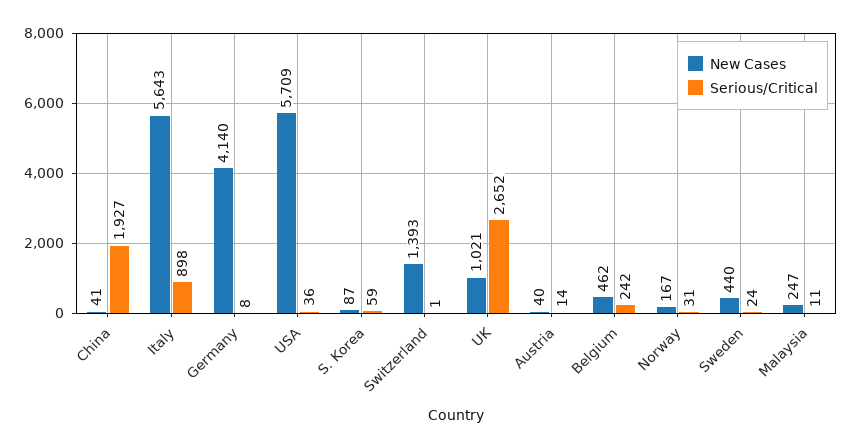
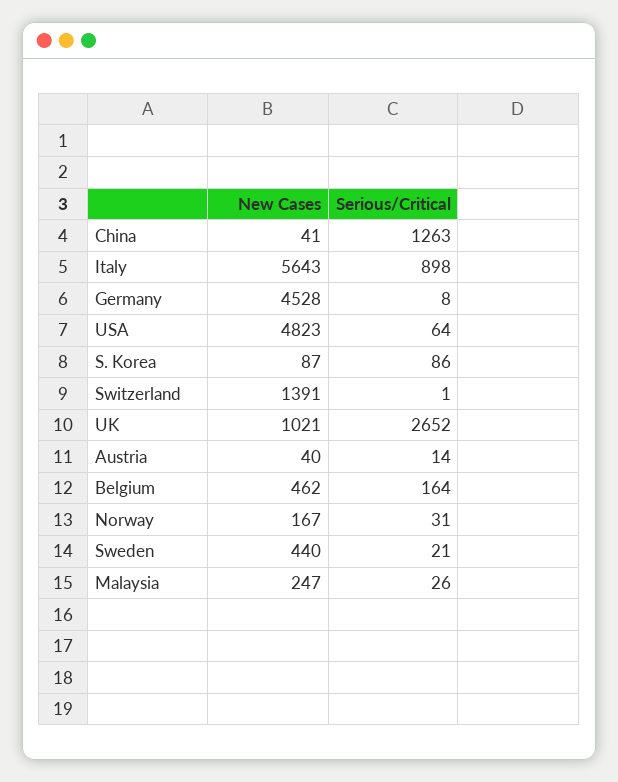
  {
    "New Cases": {
      "China": 41,
      "Italy": 5643,
-     "Germany": 4140,
+     "Germany": 4528,
-     "USA": 5709,
+     "USA": 4823,
      "S. Korea": 87,
-     "Switzerland": 1393,
+     "Switzerland": 1391,
      "UK": 1021,
      "Austria": 40,
      "Belgium": 462,
      "Norway": 167,
      "Sweden": 440,
      "Malaysia": 247
    },
    "Serious/Critical": {
-     "China": 1927,
+     "China": 1263,
      "Italy": 898,
      "Germany": 8,
-     "USA": 36,
+     "USA": 64,
-     "S. Korea": 59,
+     "S. Korea": 86,
      "Switzerland": 1,
      "UK": 2652,
      "Austria": 14,
-     "Belgium": 242,
+     "Belgium": 164,
      "Norway": 31,
-     "Sweden": 24,
+     "Sweden": 21,
-     "Malaysia": 11
+     "Malaysia": 26
    }
  }

